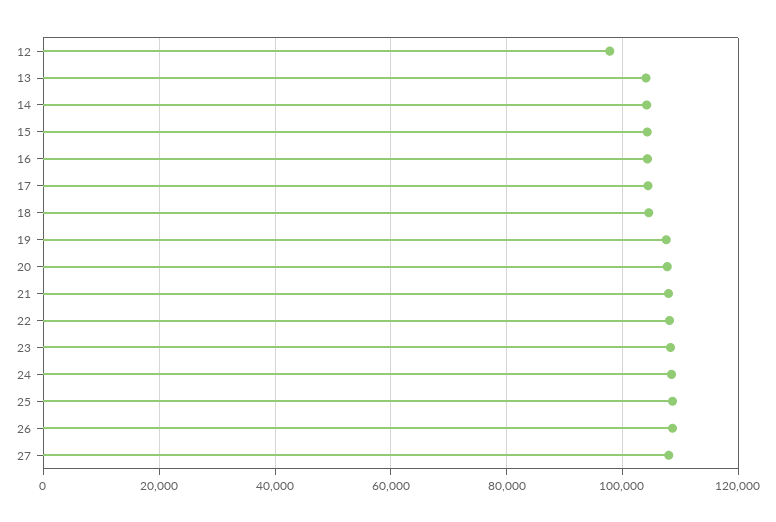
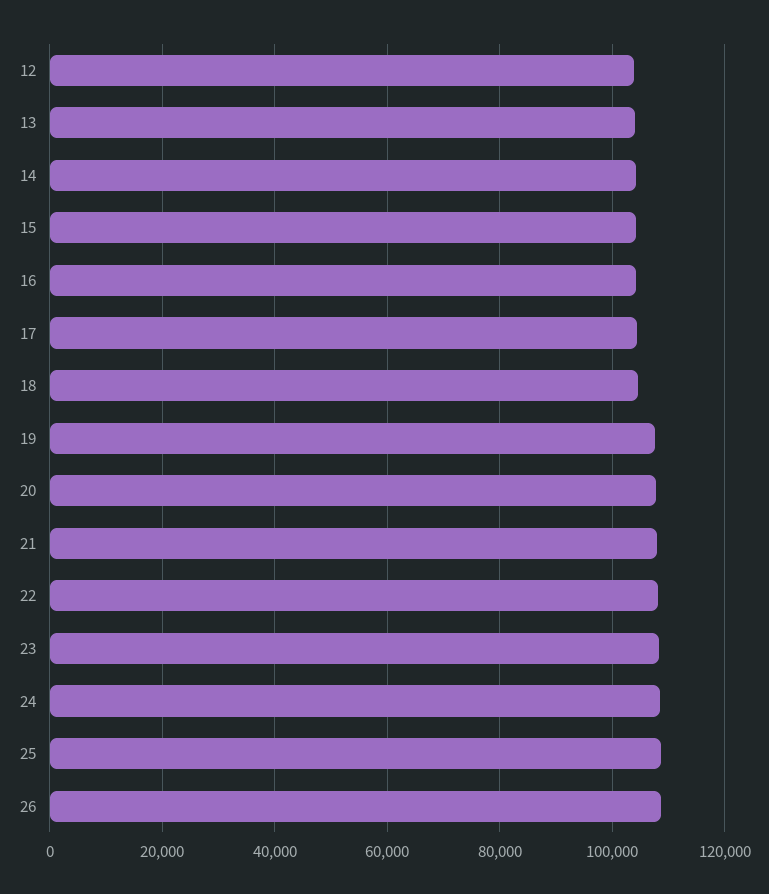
  {
-   "12": 98000,
+   "12": 104000,
    "13": 104000,
    "14": 104000,
    "15": 104000,
    "16": 104000,
    "17": 104000,
    "18": 104000,
    "19": 108000,
    "20": 108000,
    "21": 108000,
    "22": 108000,
    "23": 108000,
    "24": 108000,
    "25": 108000,
-   "26": 108000,
+   "26": 108000
-   "27": 108000
  }

